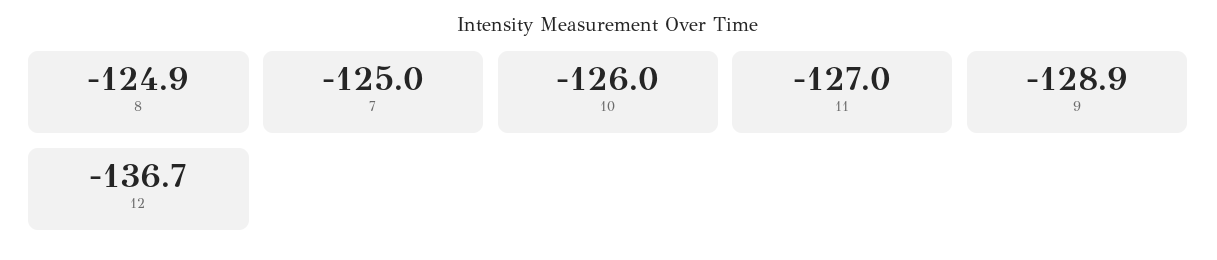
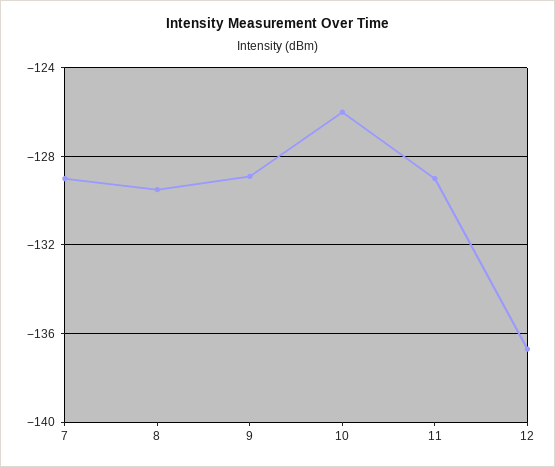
  {
-   "8": -124.9,
+   "8": -129.5,
-   "7": -125,
+   "7": -129,
    "10": -126,
-   "11": -127,
+   "11": -129,
    "9": -128.9,
    "12": -136.7
  }

